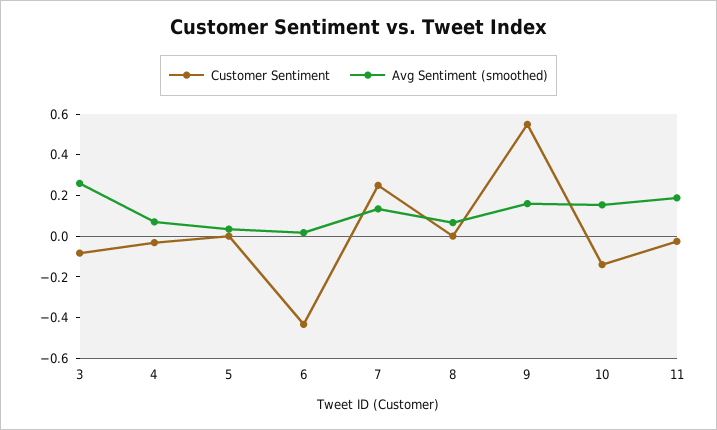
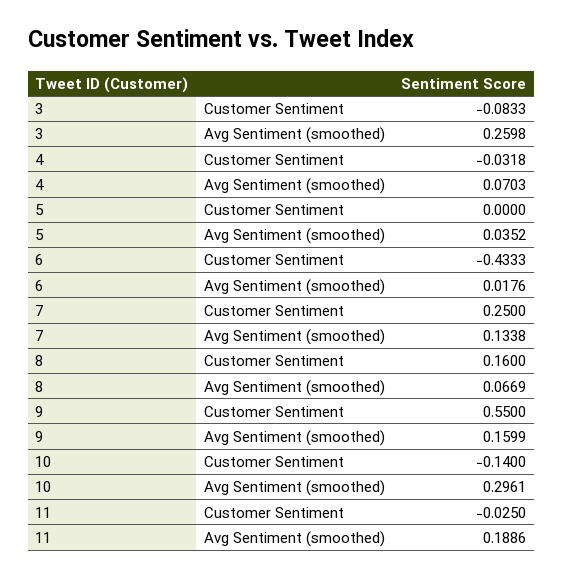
  {
    "Customer Sentiment": {
      "3": -0.0833,
      "4": -0.0318,
      "5": 0,
      "6": -0.4333,
      "7": 0.25,
-     "8": 0,
+     "8": 0.16,
      "9": 0.55,
      "10": -0.14,
      "11": -0.025
    },
    "Avg Sentiment (smoothed)": {
      "3": 0.2598,
      "4": 0.0703,
      "5": 0.0352,
      "6": 0.0176,
      "7": 0.1338,
      "8": 0.0669,
      "9": 0.1599,
-     "10": 0.15,
+     "10": 0.2961,
      "11": 0.1886
    }
  }

